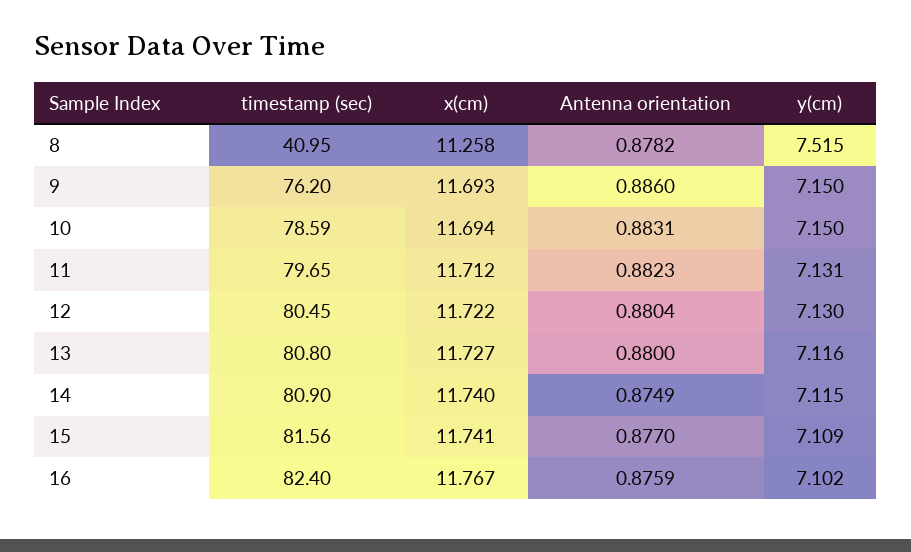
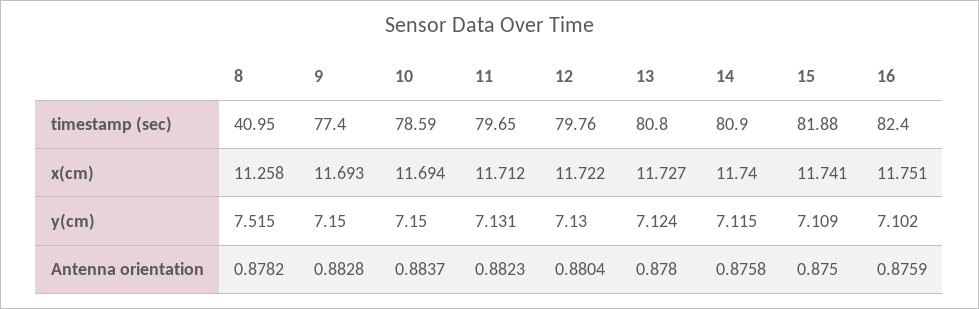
  {
    "timestamp (sec)": {
      "8": 40.95,
-     "9": 76.2,
+     "9": 77.4,
      "10": 78.59,
      "11": 79.65,
-     "12": 80.45,
+     "12": 79.76,
      "13": 80.8,
      "14": 80.9,
-     "15": 81.56,
+     "15": 81.88,
      "16": 82.4
    },
    "x(cm)": {
      "8": 11.258,
      "9": 11.693,
      "10": 11.694,
      "11": 11.712,
      "12": 11.722,
      "13": 11.727,
      "14": 11.74,
      "15": 11.741,
-     "16": 11.767
+     "16": 11.751
    },
    "Antenna orientation": {
      "8": 0.8782,
-     "9": 0.886,
+     "9": 0.8828,
-     "10": 0.8831,
+     "10": 0.8837,
      "11": 0.8823,
      "12": 0.8804,
-     "13": 0.88,
+     "13": 0.878,
-     "14": 0.8749,
+     "14": 0.8758,
-     "15": 0.877,
+     "15": 0.875,
      "16": 0.8759
    },
    "y(cm)": {
      "8": 7.515,
      "9": 7.15,
      "10": 7.15,
      "11": 7.131,
      "12": 7.13,
-     "13": 7.116,
+     "13": 7.124,
      "14": 7.115,
      "15": 7.109,
      "16": 7.102
    }
  }

